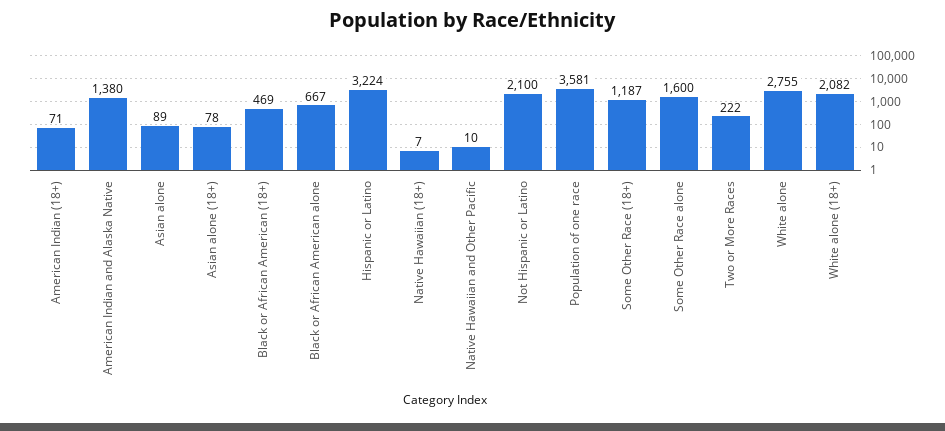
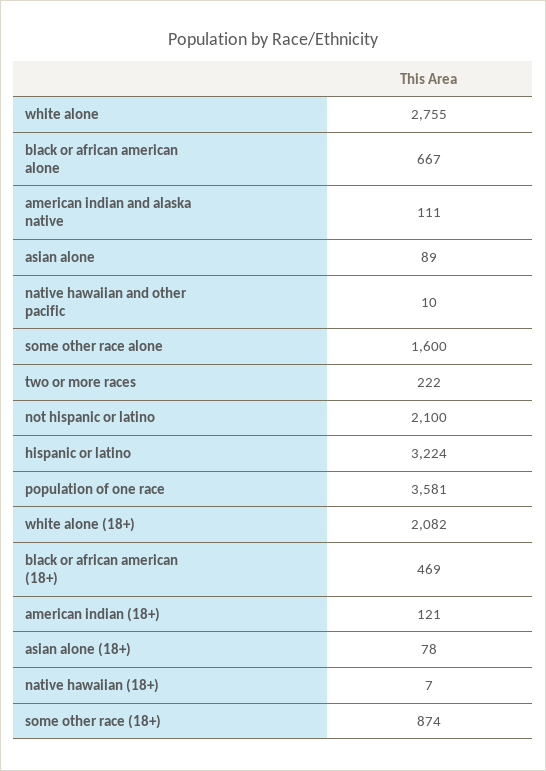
  {
-   "American Indian (18+)": 71,
+   "American Indian (18+)": 121,
-   "American Indian and Alaska Native": 1380,
+   "American Indian and Alaska Native": 111,
    "Asian alone": 89,
    "Asian alone (18+)": 78,
    "Black or African American (18+)": 469,
    "Black or African American alone": 667,
    "Hispanic or Latino": 3224,
    "Native Hawaiian (18+)": 7,
    "Native Hawaiian and Other Pacific": 10,
    "Not Hispanic or Latino": 2100,
    "Population of one race": 3581,
-   "Some Other Race (18+)": 1187,
+   "Some Other Race (18+)": 874,
    "Some Other Race alone": 1600,
    "Two or More Races": 222,
    "White alone": 2755,
    "White alone (18+)": 2082
  }

